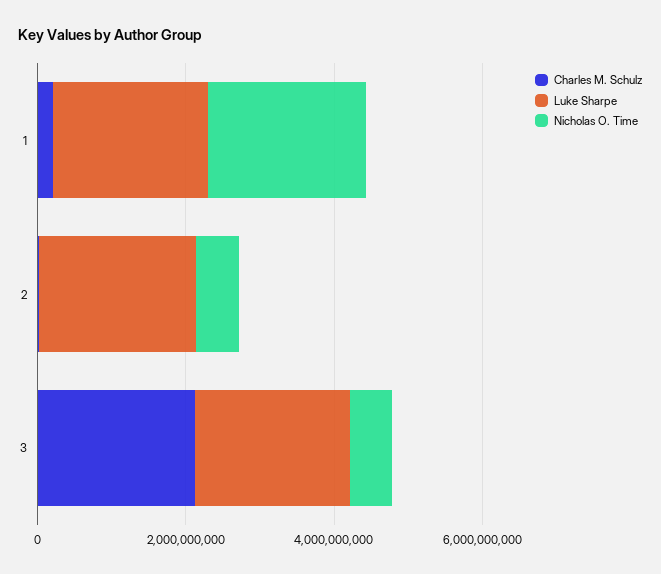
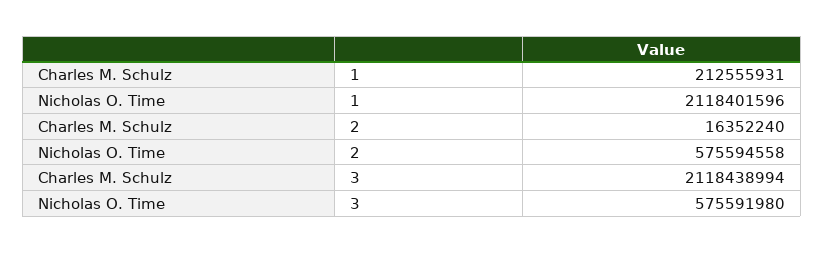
  {
    "Charles M. Schulz": {
      "1": 212555931,
      "2": 16352240,
      "3": 2118438994
    },
-   "Luke Sharpe": {
-     "1": 2000000000,
-     "2": 2000000000,
-     "3": 2000000000
-   },
    "Nicholas O. Time": {
      "1": 2118401596,
      "2": 575594558,
      "3": 575591980
    }
  }

